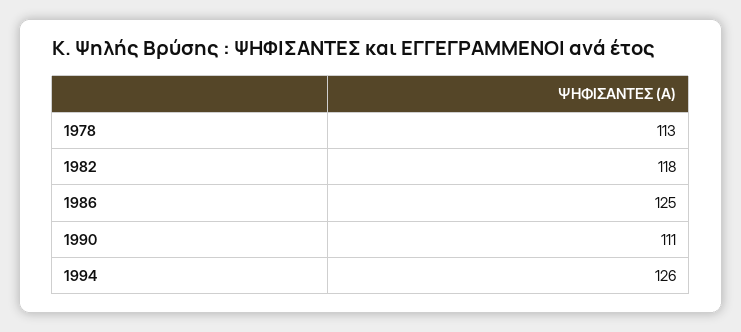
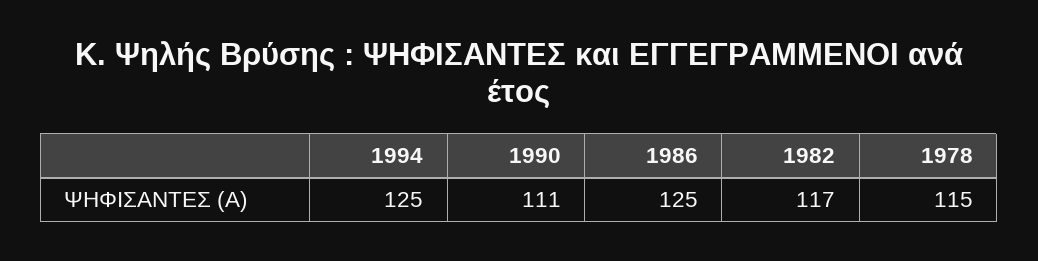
  {
-   "1978": 113,
+   "1978": 115,
-   "1982": 118,
+   "1982": 117,
    "1986": 125,
    "1990": 111,
-   "1994": 126
+   "1994": 125
  }

